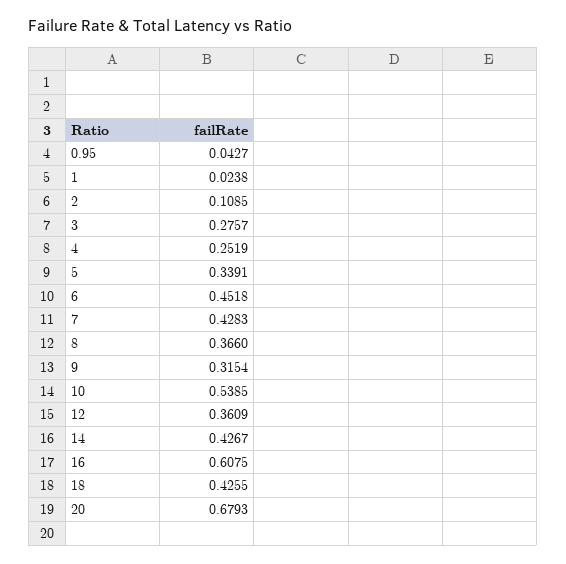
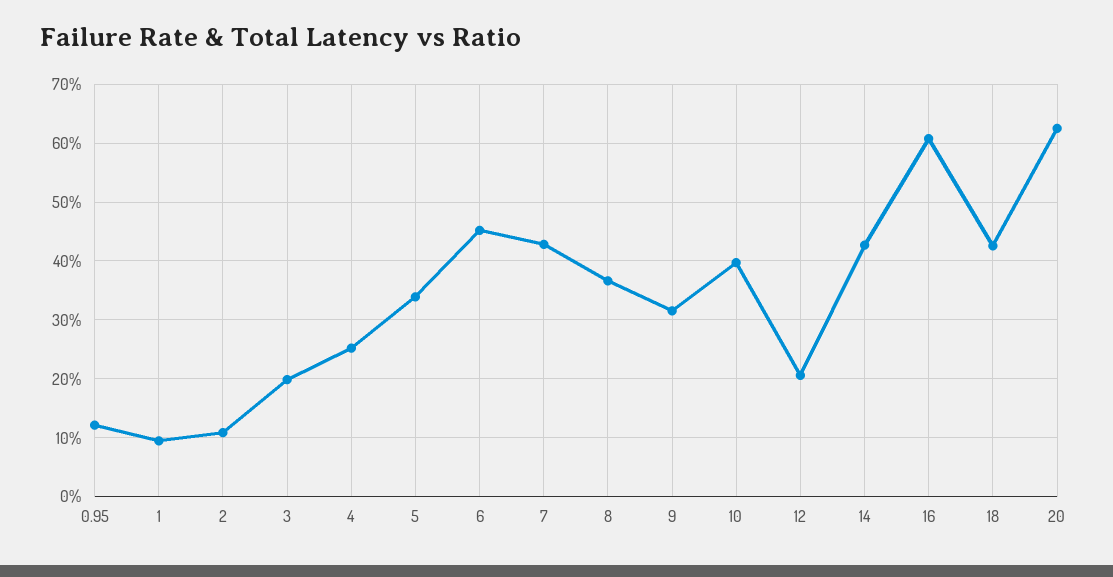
  {
-   "0.95": 0.0427,
+   "0.95": 0.12,
-   "1": 0.0238,
+   "1": 0.1,
    "2": 0.1085,
-   "3": 0.2757,
+   "3": 0.2,
    "4": 0.2519,
    "5": 0.3391,
    "6": 0.4518,
    "7": 0.4283,
    "8": 0.366,
    "9": 0.3154,
-   "10": 0.5385,
+   "10": 0.4,
-   "12": 0.3609,
+   "12": 0.2,
    "14": 0.4267,
    "16": 0.6075,
    "18": 0.4255,
-   "20": 0.6793
+   "20": 0.62
  }

